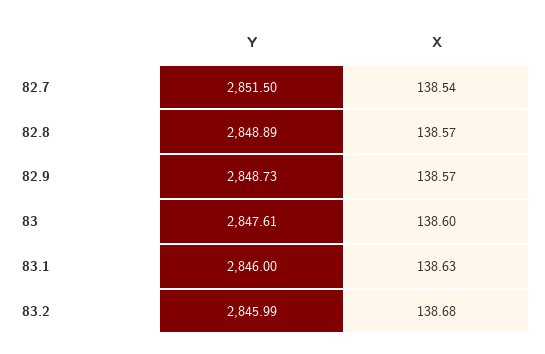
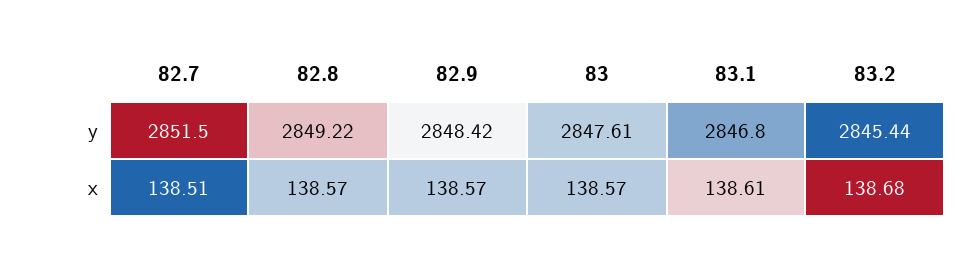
  {
    "Y": {
      "82.7": 2851.5,
-     "82.8": 2848.89,
+     "82.8": 2849.22,
-     "82.9": 2848.73,
+     "82.9": 2848.42,
      "83": 2847.61,
-     "83.1": 2846,
+     "83.1": 2846.8,
-     "83.2": 2845.99
+     "83.2": 2845.44
    },
    "X": {
-     "82.7": 138.54,
+     "82.7": 138.51,
      "82.8": 138.57,
      "82.9": 138.57,
-     "83": 138.6,
+     "83": 138.57,
-     "83.1": 138.63,
+     "83.1": 138.61,
      "83.2": 138.68
    }
  }

